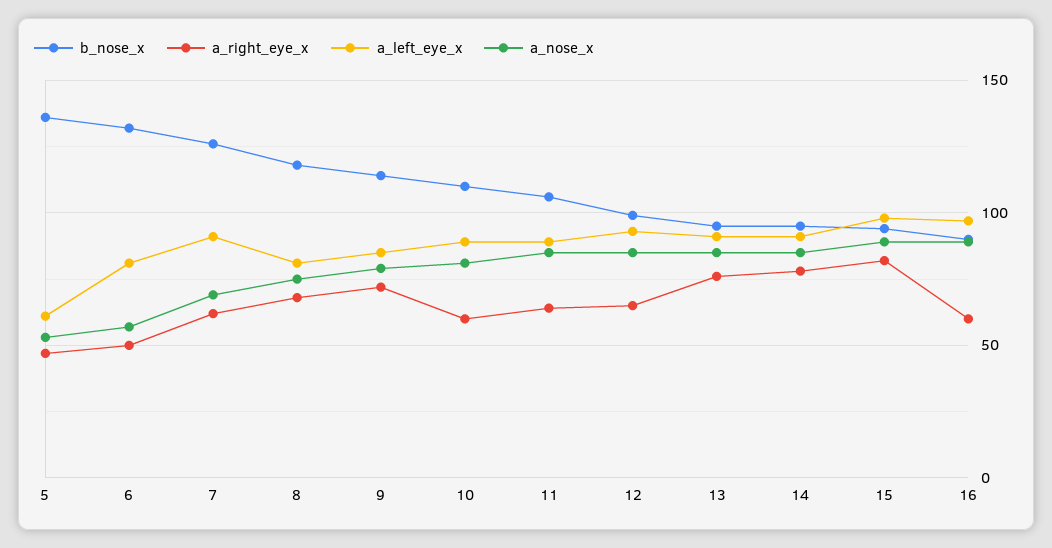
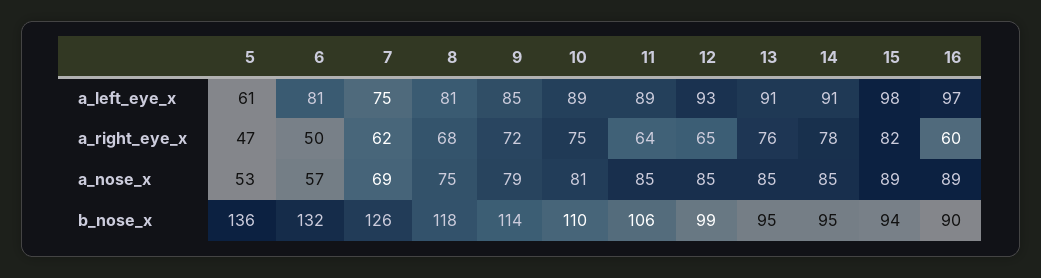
  {
    "b_nose_x": {
      "5": 136,
      "6": 132,
      "7": 126,
      "8": 118,
      "9": 114,
      "10": 110,
      "11": 106,
      "12": 99,
      "13": 95,
      "14": 95,
      "15": 94,
      "16": 90
    },
    "a_right_eye_x": {
      "5": 47,
      "6": 50,
      "7": 62,
      "8": 68,
      "9": 72,
-     "10": 60,
+     "10": 75,
      "11": 64,
      "12": 65,
      "13": 76,
      "14": 78,
      "15": 82,
      "16": 60
    },
    "a_left_eye_x": {
      "5": 61,
      "6": 81,
-     "7": 90,
+     "7": 75,
      "8": 81,
      "9": 85,
      "10": 89,
      "11": 89,
      "12": 93,
      "13": 91,
      "14": 91,
      "15": 98,
      "16": 97
    },
    "a_nose_x": {
      "5": 53,
      "6": 57,
      "7": 69,
      "8": 75,
      "9": 79,
      "10": 81,
      "11": 85,
      "12": 85,
      "13": 85,
      "14": 85,
      "15": 89,
      "16": 89
    }
  }

